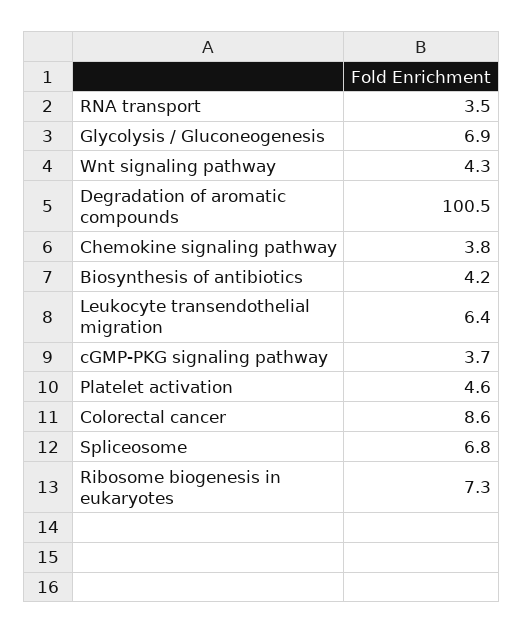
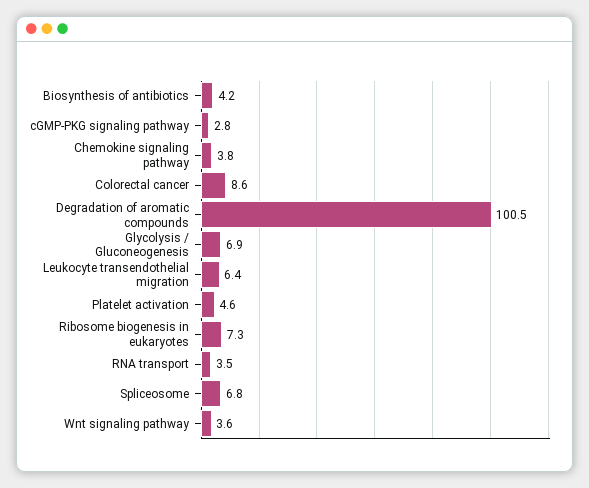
  {
    "RNA transport": 3.5,
    "Glycolysis / Gluconeogenesis": 6.9,
-   "Wnt signaling pathway": 4.3,
+   "Wnt signaling pathway": 3.6,
    "Degradation of aromatic compounds": 100.5,
    "Chemokine signaling pathway": 3.8,
    "Biosynthesis of antibiotics": 4.2,
    "Leukocyte transendothelial migration": 6.4,
-   "cGMP-PKG signaling pathway": 3.7,
+   "cGMP-PKG signaling pathway": 2.8,
    "Platelet activation": 4.6,
    "Colorectal cancer": 8.6,
    "Spliceosome": 6.8,
    "Ribosome biogenesis in eukaryotes": 7.3
  }

